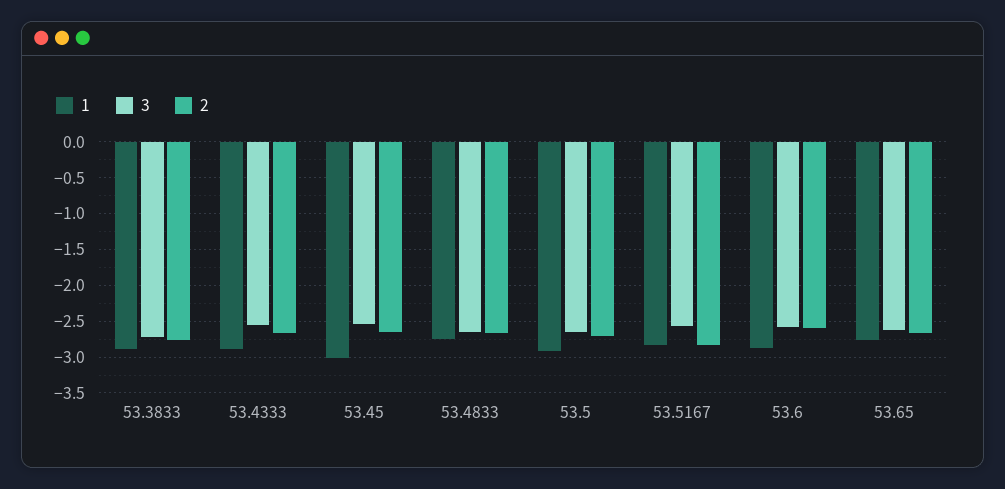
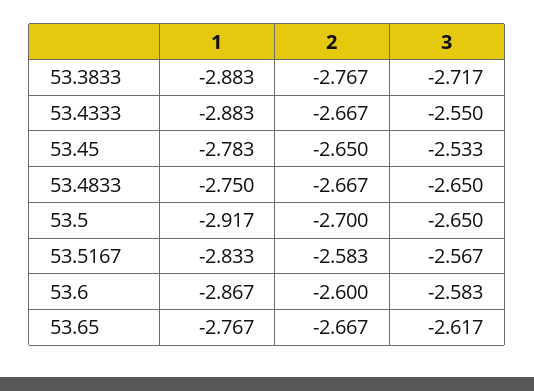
  {
    "1": {
      "53.3833": -2.883,
      "53.4333": -2.883,
-     "53.45": -3,
+     "53.45": -2.783,
      "53.4833": -2.75,
      "53.5": -2.917,
      "53.5167": -2.833,
      "53.6": -2.867,
      "53.65": -2.767
    },
    "3": {
      "53.3833": -2.717,
      "53.4333": -2.55,
      "53.45": -2.533,
      "53.4833": -2.65,
      "53.5": -2.65,
      "53.5167": -2.567,
      "53.6": -2.583,
      "53.65": -2.617
    },
    "2": {
      "53.3833": -2.767,
      "53.4333": -2.667,
      "53.45": -2.65,
      "53.4833": -2.667,
      "53.5": -2.7,
-     "53.5167": -2.8,
+     "53.5167": -2.583,
      "53.6": -2.6,
      "53.65": -2.667
    }
  }

